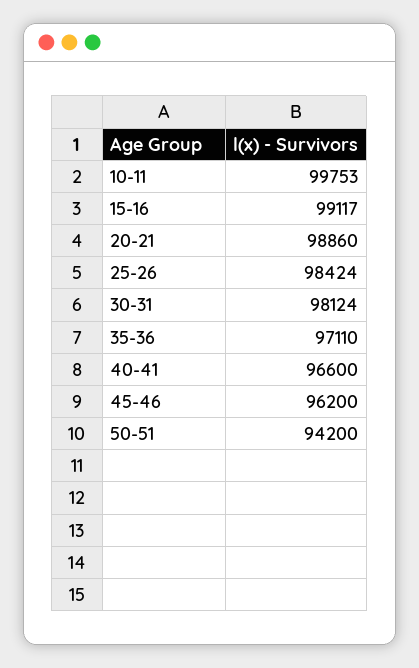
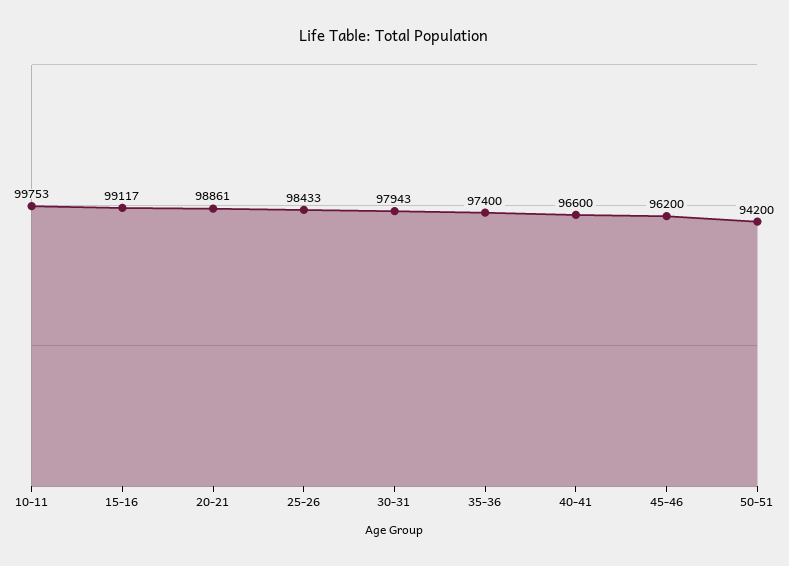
  {
    "10-11": 99753,
    "15-16": 99117,
-   "20-21": 98860,
+   "20-21": 98861,
-   "25-26": 98424,
+   "25-26": 98433,
-   "30-31": 98124,
+   "30-31": 97943,
-   "35-36": 97110,
+   "35-36": 97400,
    "40-41": 96600,
    "45-46": 96200,
    "50-51": 94200
  }

